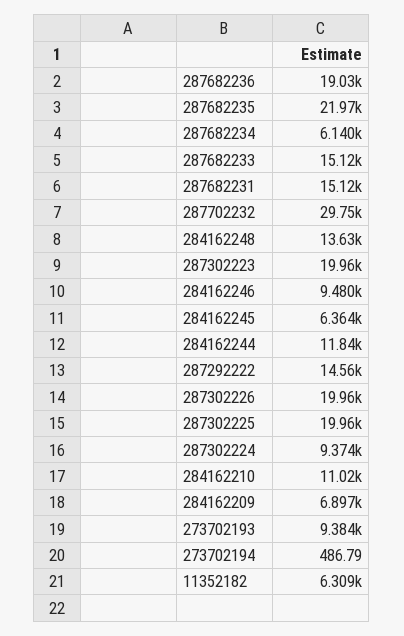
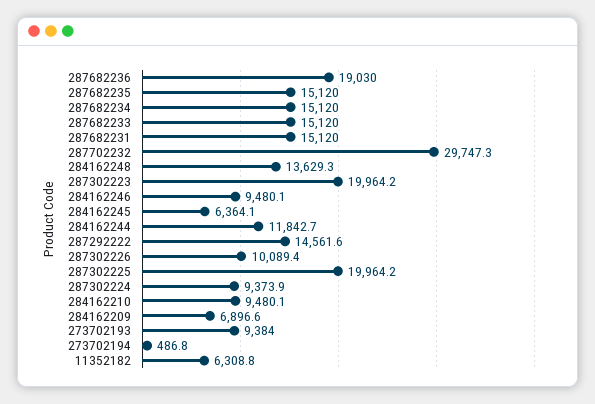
  {
    "287682236": 19030,
-   "287682235": 21970,
+   "287682235": 15120,
-   "287682234": 6140,
+   "287682234": 15120,
    "287682233": 15120,
    "287682231": 15120,
    "287702232": 29747.3,
    "284162248": 13629.3,
    "287302223": 19964.2,
    "284162246": 9480.1,
    "284162245": 6364.1,
    "284162244": 11842.7,
    "287292222": 14561.6,
-   "287302226": 19960,
+   "287302226": 10089.4,
    "287302225": 19964.2,
    "287302224": 9373.9,
-   "284162210": 11020,
+   "284162210": 9480.1,
    "284162209": 6896.6,
    "273702193": 9384,
    "273702194": 486.79,
    "11352182": 6308.8
  }

